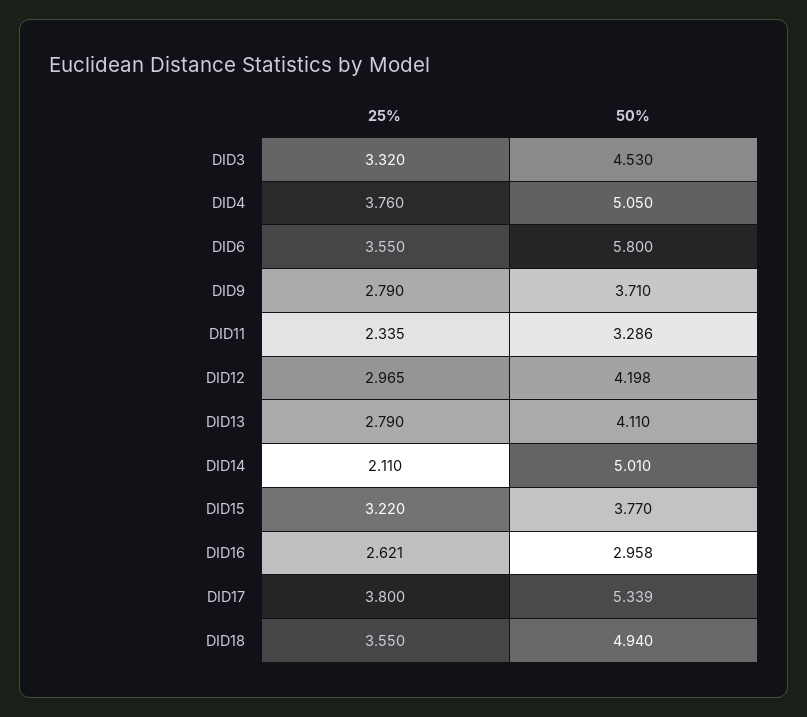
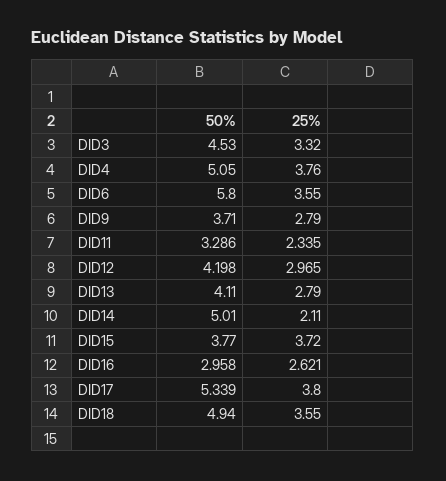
  {
    "25%": {
      "DID3": 3.32,
      "DID4": 3.76,
      "DID6": 3.55,
      "DID9": 2.79,
      "DID11": 2.335,
      "DID12": 2.965,
      "DID13": 2.79,
      "DID14": 2.11,
-     "DID15": 3.22,
+     "DID15": 3.72,
      "DID16": 2.621,
      "DID17": 3.8,
      "DID18": 3.55
    },
    "50%": {
      "DID3": 4.53,
      "DID4": 5.05,
      "DID6": 5.8,
      "DID9": 3.71,
      "DID11": 3.286,
      "DID12": 4.198,
      "DID13": 4.11,
      "DID14": 5.01,
      "DID15": 3.77,
      "DID16": 2.958,
      "DID17": 5.339,
      "DID18": 4.94
    }
  }

